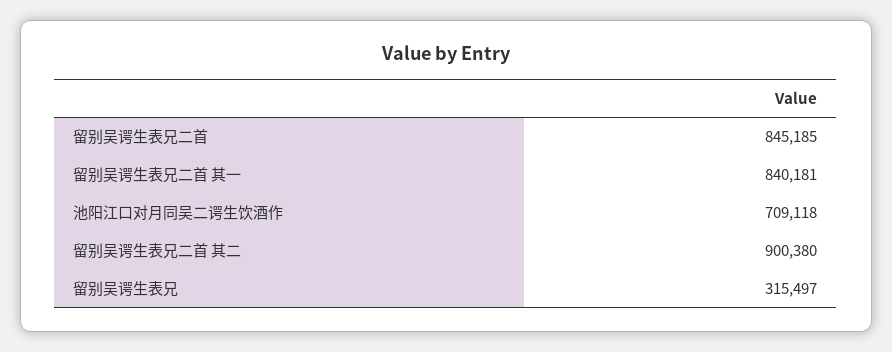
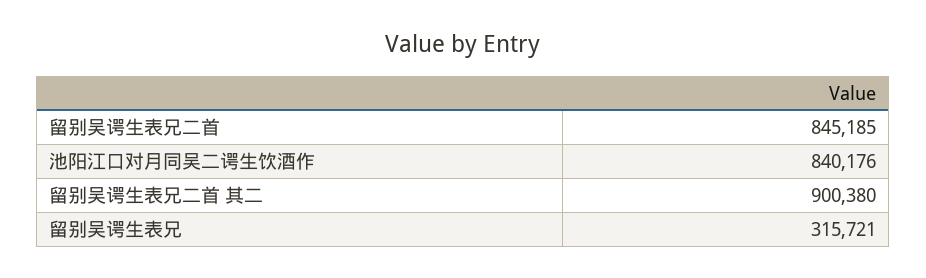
  {
    "留别吴谔生表兄二首": 845185,
-   "留别吴谔生表兄二首 其一": 840181,
-   "池阳江口对月同吴二谔生饮酒作": 709118,
+   "池阳江口对月同吴二谔生饮酒作": 840176,
    "留别吴谔生表兄二首 其二": 900380,
-   "留别吴谔生表兄": 315497
+   "留别吴谔生表兄": 315721
  }

